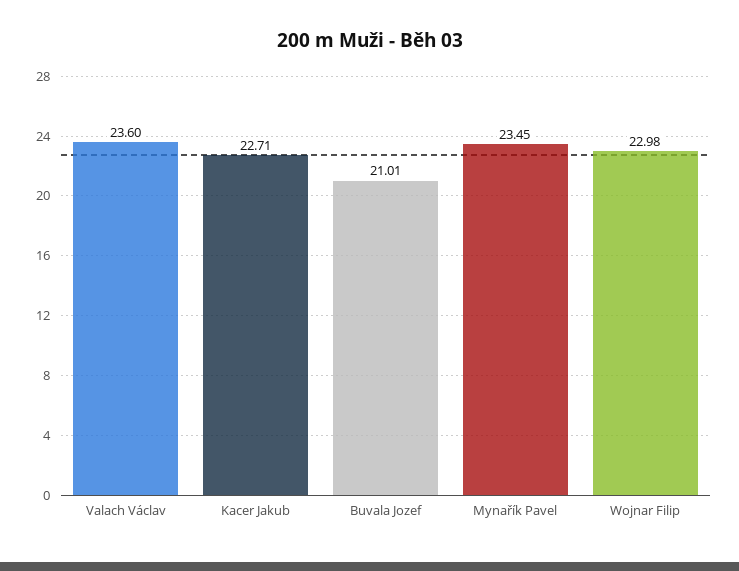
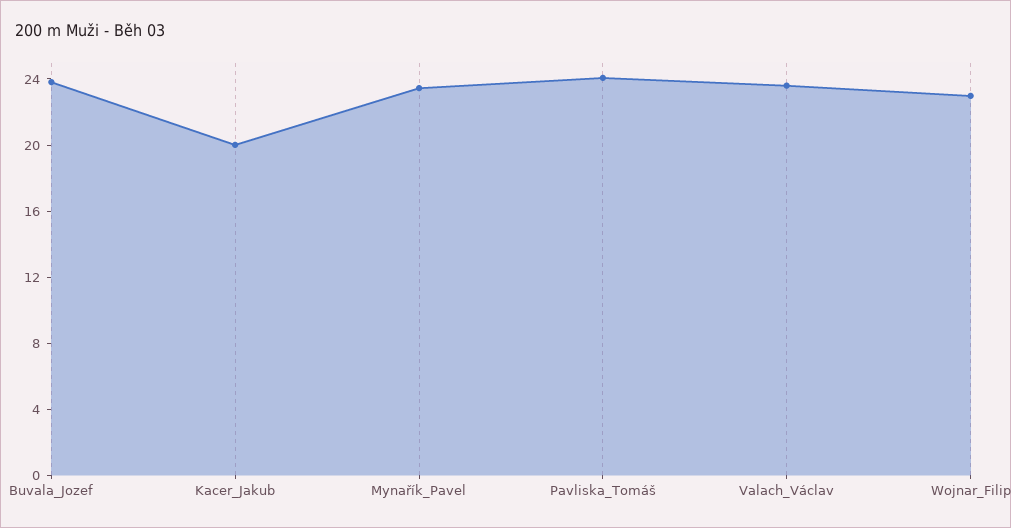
  {
    "Valach Václav": 23.6,
-   "Kacer Jakub": 22.71,
+   "Kacer Jakub": 20,
-   "Buvala Jozef": 21.01,
+   "Buvala Jozef": 24,
    "Mynařík Pavel": 23.45,
-   "Wojnar Filip": 22.98
+   "Wojnar Filip": 22.98,
+   "Pavliska_Tomáš": 24
  }

